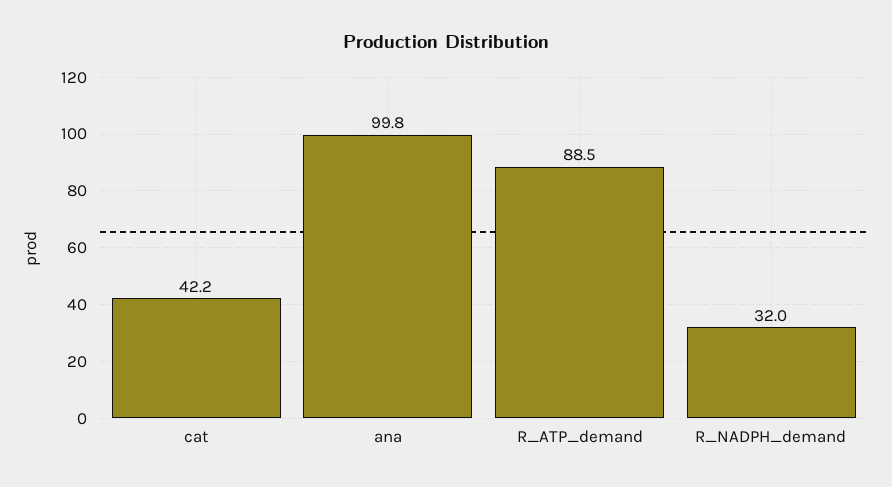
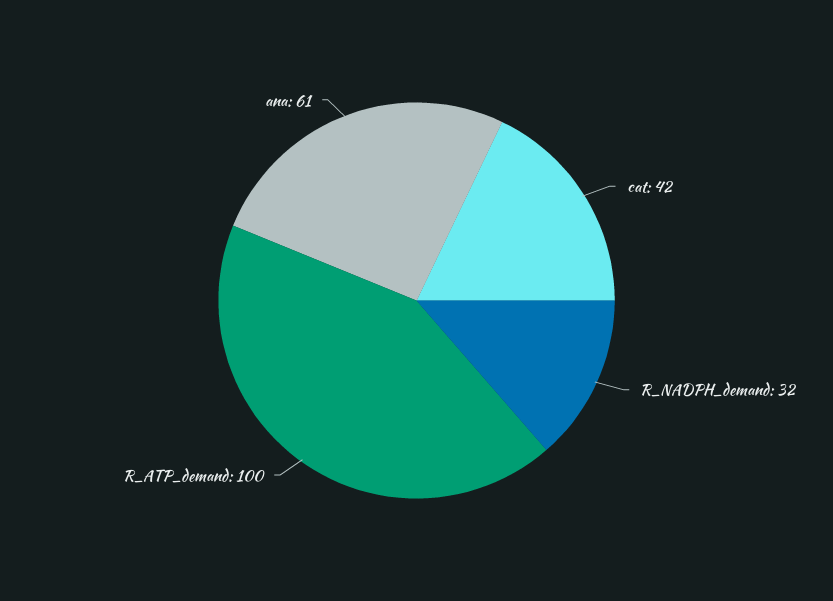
  {
    "cat": 42.2,
-   "ana": 99.8,
+   "ana": 61,
-   "R_ATP_demand": 88.5,
+   "R_ATP_demand": 100,
    "R_NADPH_demand": 32
  }

